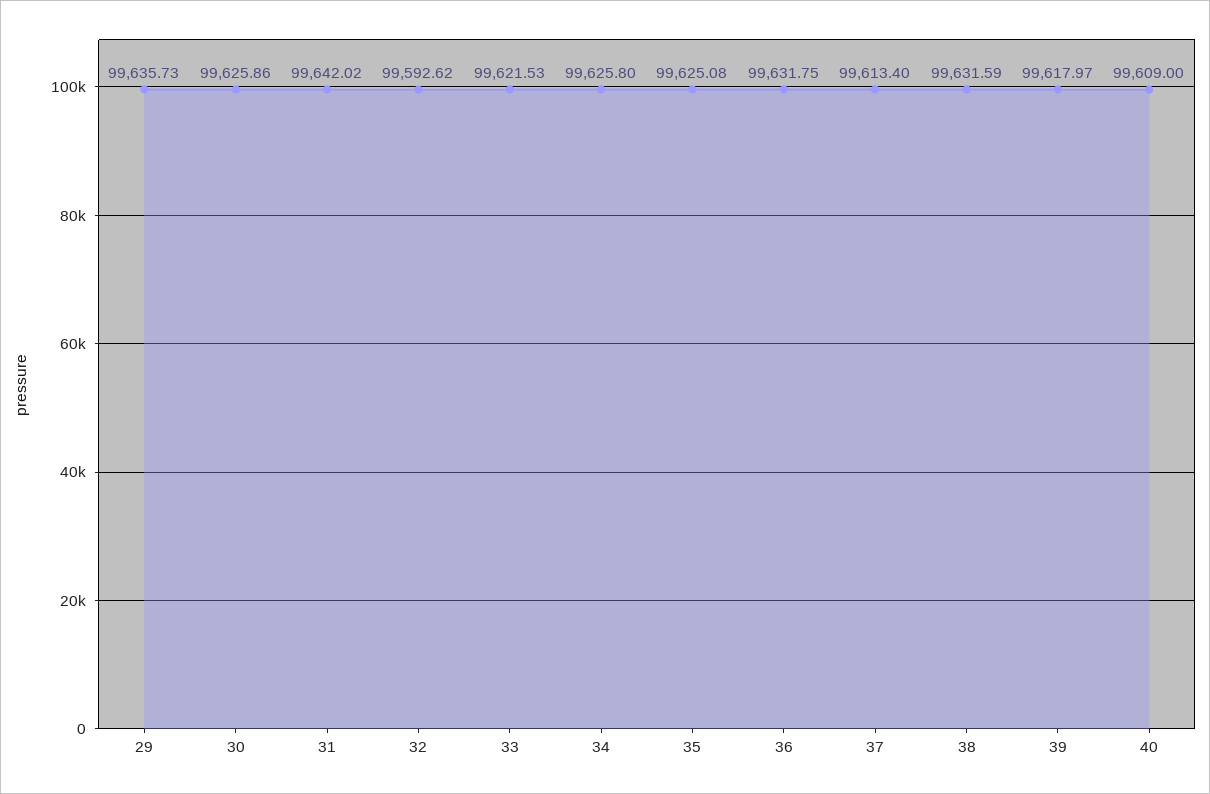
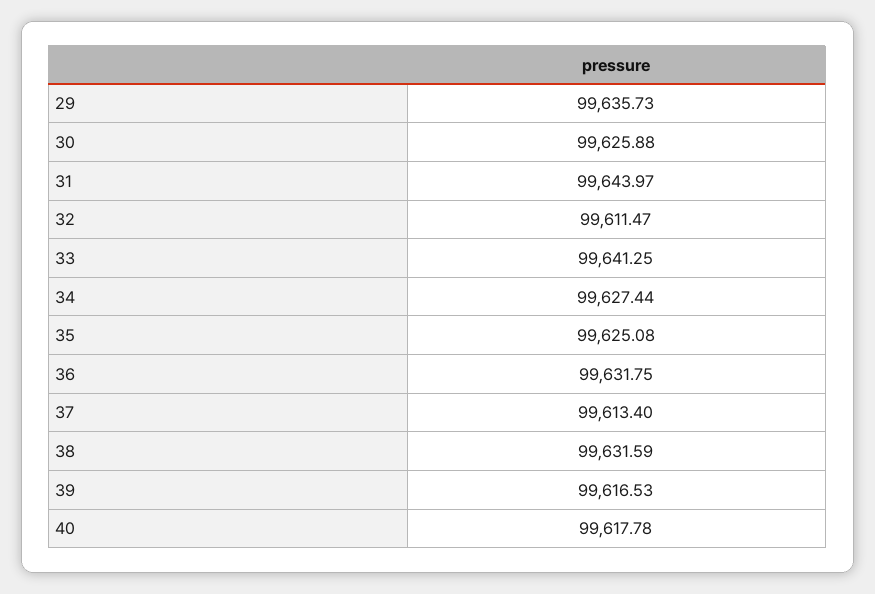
  {
    "29": 99635.73,
-   "30": 99625.86,
+   "30": 99625.88,
-   "31": 99642.02,
+   "31": 99643.97,
-   "32": 99592.62,
+   "32": 99611.47,
-   "33": 99621.53,
+   "33": 99641.25,
-   "34": 99625.8,
+   "34": 99627.44,
    "35": 99625.08,
    "36": 99631.75,
    "37": 99613.4,
    "38": 99631.59,
-   "39": 99617.97,
+   "39": 99616.53,
-   "40": 99609
+   "40": 99617.78
  }

